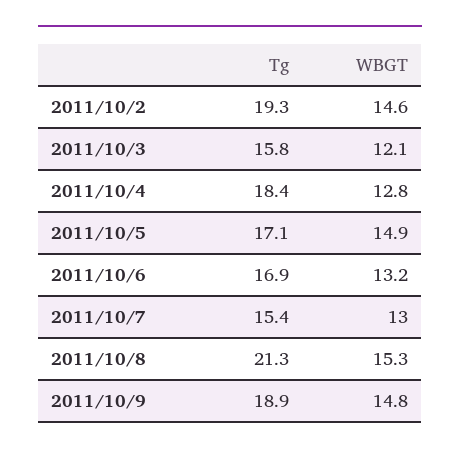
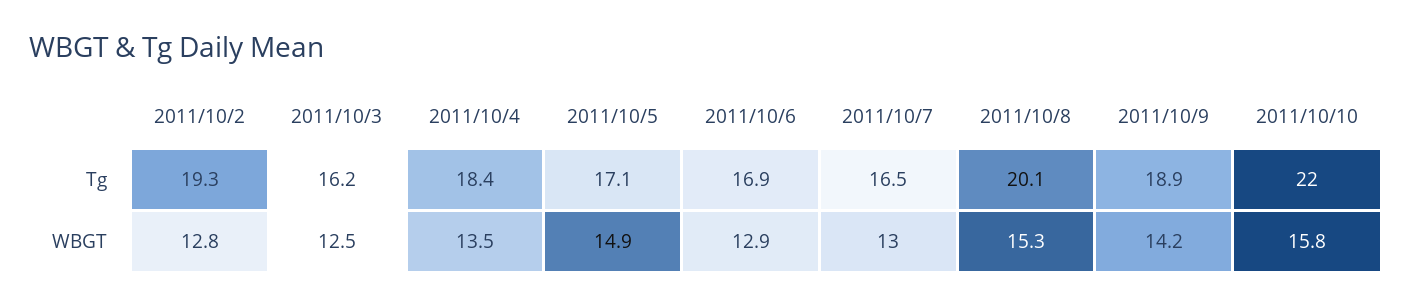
  {
    "Tg": {
      "2011/10/2": 19.3,
-     "2011/10/3": 15.8,
+     "2011/10/3": 16.2,
      "2011/10/4": 18.4,
      "2011/10/5": 17.1,
      "2011/10/6": 16.9,
-     "2011/10/7": 15.4,
+     "2011/10/7": 16.5,
-     "2011/10/8": 21.3,
+     "2011/10/8": 20.1,
-     "2011/10/9": 18.9
+     "2011/10/9": 18.9,
+     "2011/10/10": 22
    },
    "WBGT": {
-     "2011/10/2": 14.6,
+     "2011/10/2": 12.8,
-     "2011/10/3": 12.1,
+     "2011/10/3": 12.5,
-     "2011/10/4": 12.8,
+     "2011/10/4": 13.5,
      "2011/10/5": 14.9,
-     "2011/10/6": 13.2,
+     "2011/10/6": 12.9,
      "2011/10/7": 13,
      "2011/10/8": 15.3,
-     "2011/10/9": 14.8
+     "2011/10/9": 14.2,
+     "2011/10/10": 15.8
    }
  }

